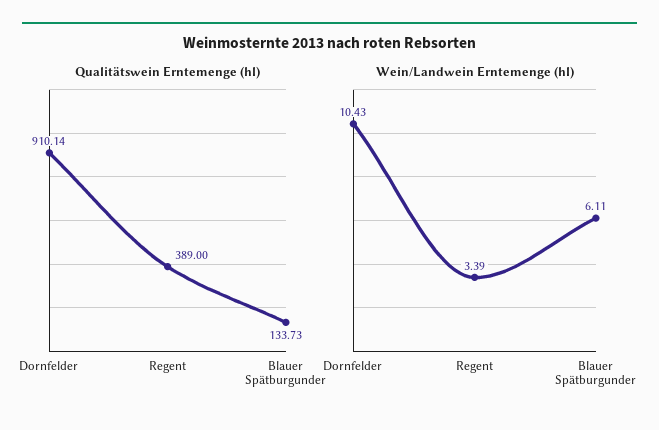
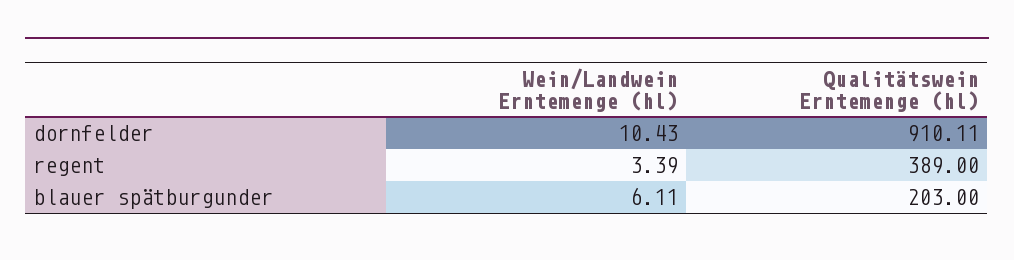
  {
    "Qualitätswein Erntemenge (hl)": {
-     "Dornfelder": 910.14,
+     "Dornfelder": 910.11,
      "Regent": 389,
-     "Blauer Spätburgunder": 133.73
+     "Blauer Spätburgunder": 203
    },
    "Wein/Landwein Erntemenge (hl)": {
      "Dornfelder": 10.43,
      "Regent": 3.39,
      "Blauer Spätburgunder": 6.11
    }
  }

